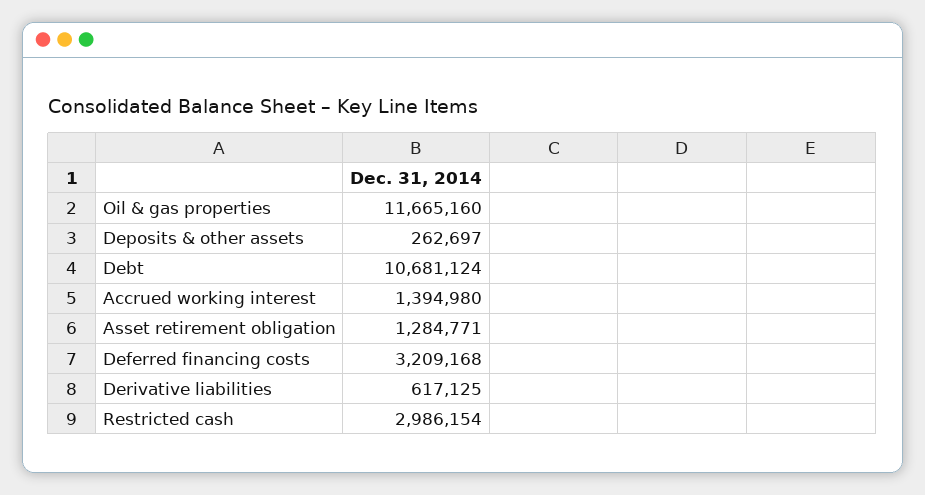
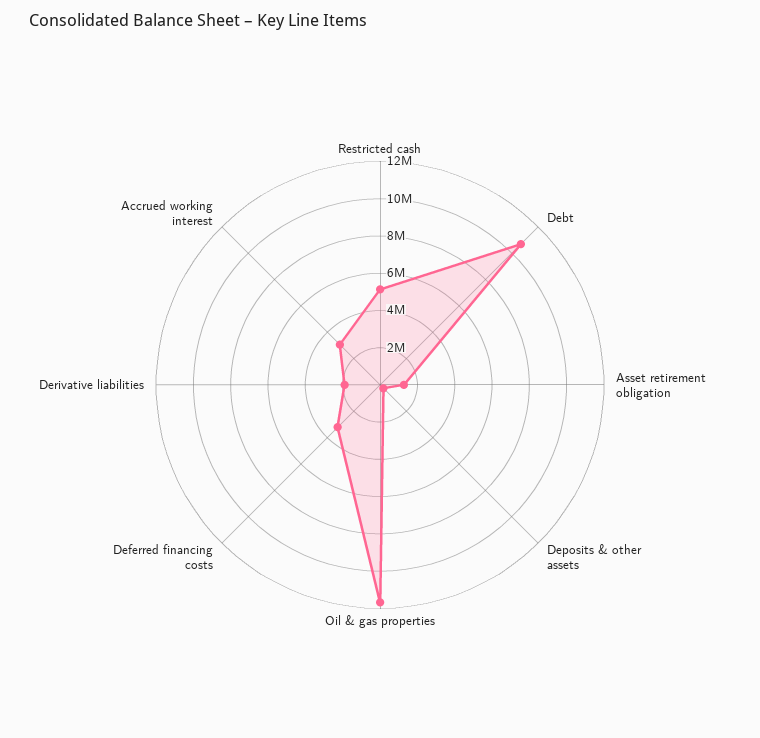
  {
    "Oil & gas properties": 11665160,
    "Deposits & other assets": 262697,
    "Debt": 10681124,
-   "Accrued working interest": 1394980,
+   "Accrued working interest": 3000000,
    "Asset retirement obligation": 1284771,
    "Deferred financing costs": 3209168,
-   "Derivative liabilities": 617125,
+   "Derivative liabilities": 2000000,
-   "Restricted cash": 2986154
+   "Restricted cash": 5000000
  }

